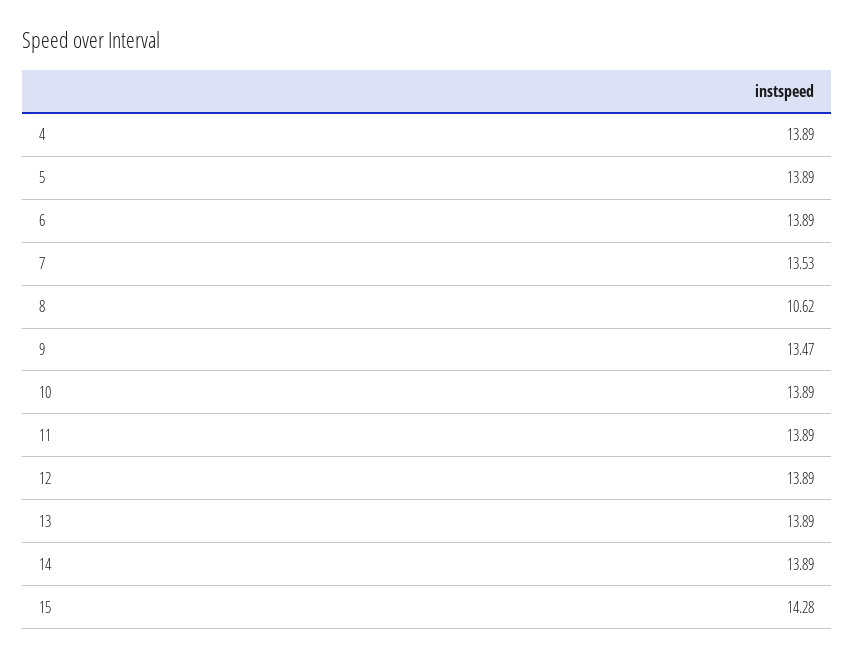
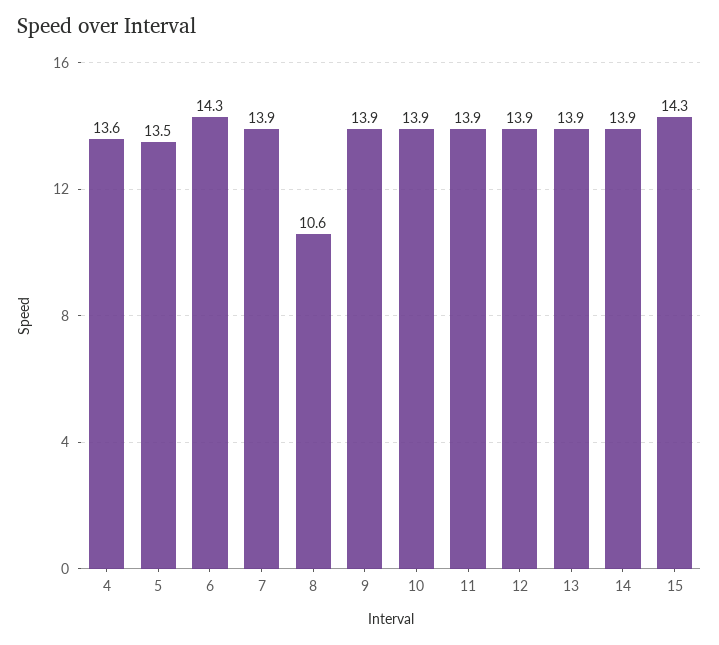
  {
-   "4": 13.89,
+   "4": 13.6,
-   "5": 13.89,
+   "5": 13.5,
-   "6": 13.89,
+   "6": 14.3,
-   "7": 13.53,
+   "7": 13.9,
    "8": 10.62,
-   "9": 13.47,
+   "9": 13.9,
    "10": 13.89,
    "11": 13.89,
    "12": 13.89,
    "13": 13.89,
    "14": 13.89,
    "15": 14.28
  }

